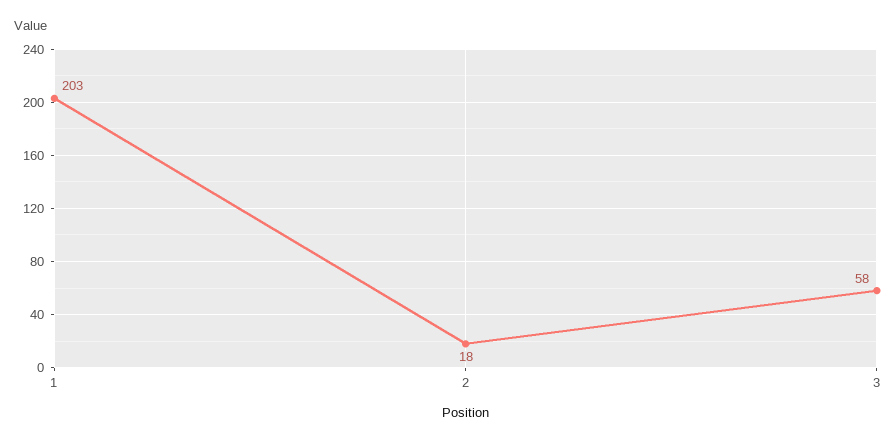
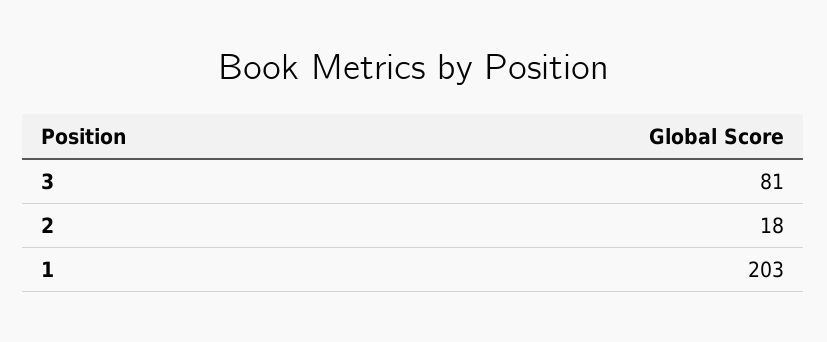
  {
    "1": 203,
    "2": 18,
-   "3": 58
+   "3": 81
  }

